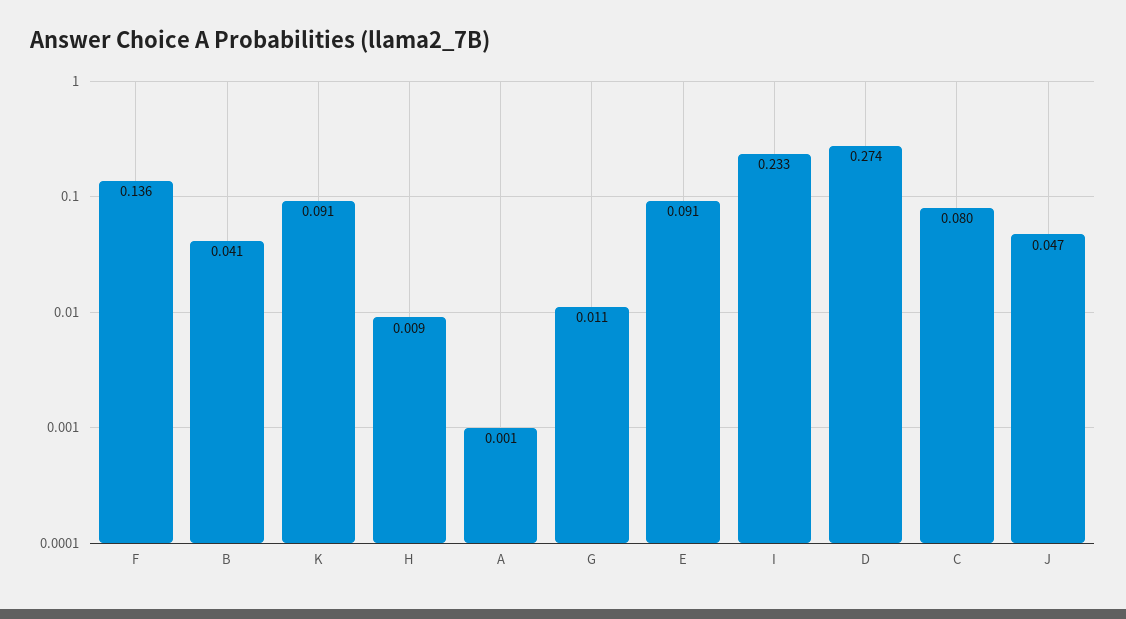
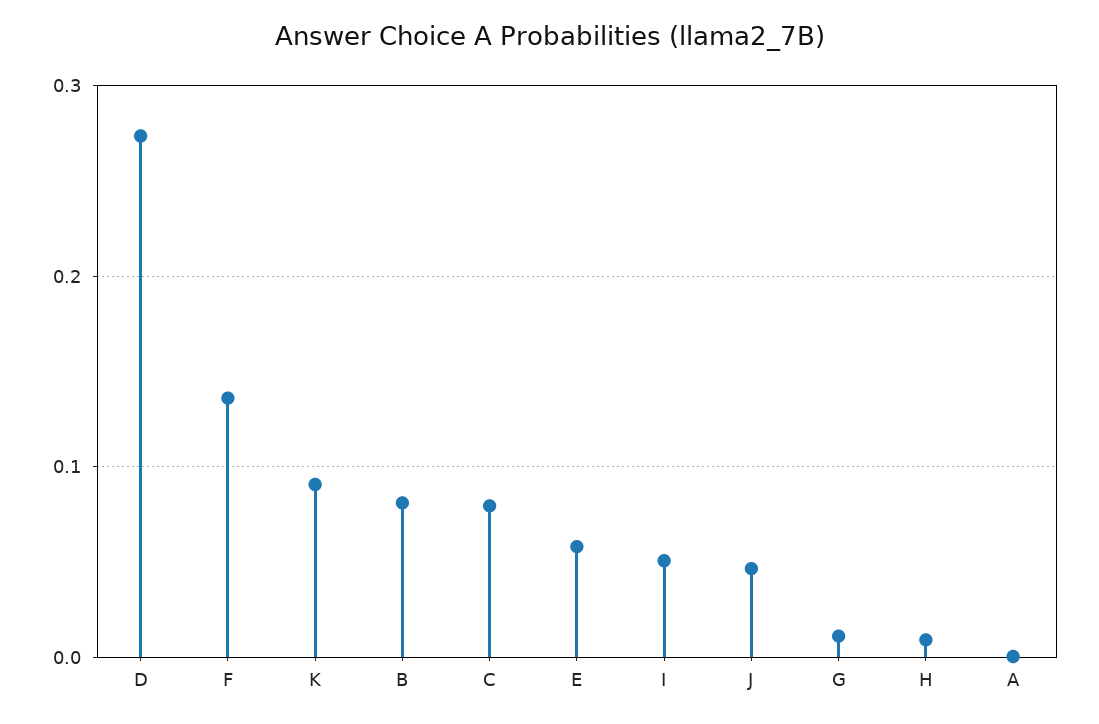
  {
    "F": 0.136,
-   "B": 0.041,
+   "B": 0.08,
    "K": 0.091,
    "H": 0.009,
    "A": 0.001,
    "G": 0.011,
-   "E": 0.091,
+   "E": 0.06,
-   "I": 0.233,
+   "I": 0.05,
    "D": 0.274,
    "C": 0.08,
    "J": 0.047
  }

